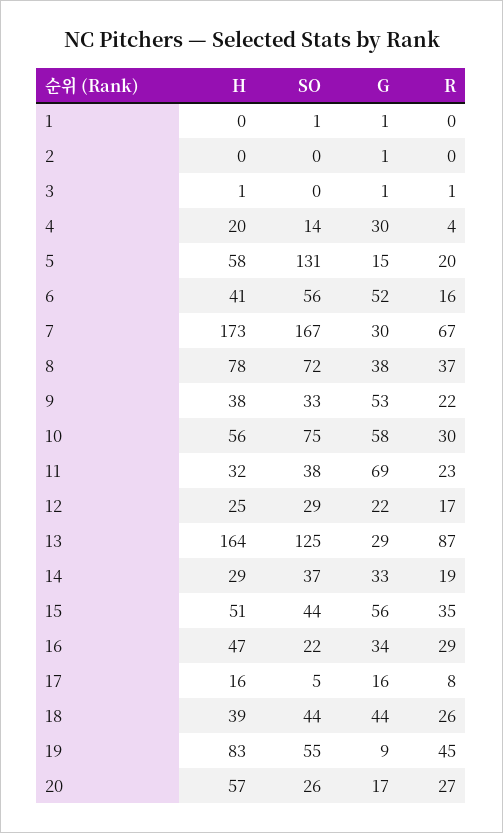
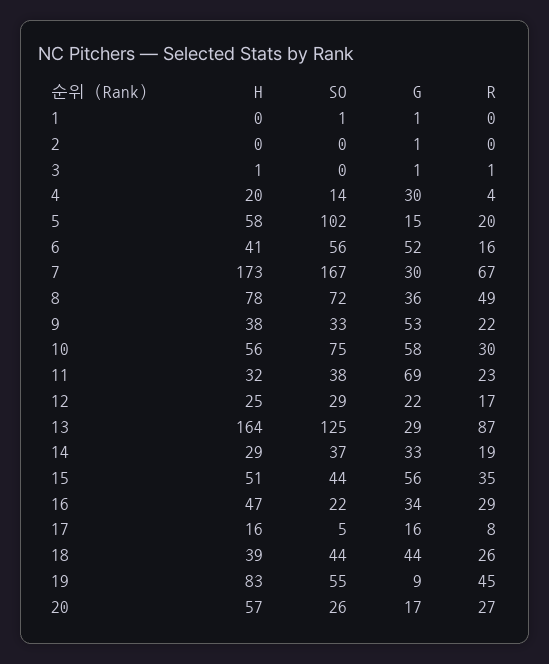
  {
    "H": {
      "1": 0,
      "2": 0,
      "3": 1,
      "4": 20,
      "5": 58,
      "6": 41,
      "7": 173,
      "8": 78,
      "9": 38,
      "10": 56,
      "11": 32,
      "12": 25,
      "13": 164,
      "14": 29,
      "15": 51,
      "16": 47,
      "17": 16,
      "18": 39,
      "19": 83,
      "20": 57
    },
    "SO": {
      "1": 1,
      "2": 0,
      "3": 0,
      "4": 14,
-     "5": 131,
+     "5": 102,
      "6": 56,
      "7": 167,
      "8": 72,
      "9": 33,
      "10": 75,
      "11": 38,
      "12": 29,
      "13": 125,
      "14": 37,
      "15": 44,
      "16": 22,
      "17": 5,
      "18": 44,
      "19": 55,
      "20": 26
    },
    "G": {
      "1": 1,
      "2": 1,
      "3": 1,
      "4": 30,
      "5": 15,
      "6": 52,
      "7": 30,
-     "8": 38,
+     "8": 36,
      "9": 53,
      "10": 58,
      "11": 69,
      "12": 22,
      "13": 29,
      "14": 33,
      "15": 56,
      "16": 34,
      "17": 16,
      "18": 44,
      "19": 9,
      "20": 17
    },
    "R": {
      "1": 0,
      "2": 0,
      "3": 1,
      "4": 4,
      "5": 20,
      "6": 16,
      "7": 67,
-     "8": 37,
+     "8": 49,
      "9": 22,
      "10": 30,
      "11": 23,
      "12": 17,
      "13": 87,
      "14": 19,
      "15": 35,
      "16": 29,
      "17": 8,
      "18": 26,
      "19": 45,
      "20": 27
    }
  }

